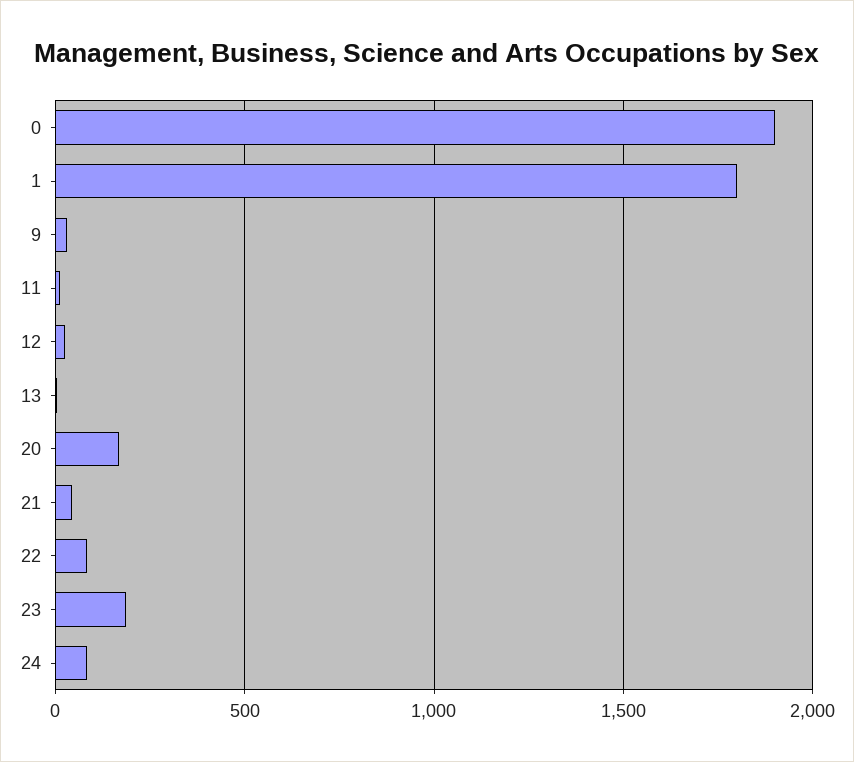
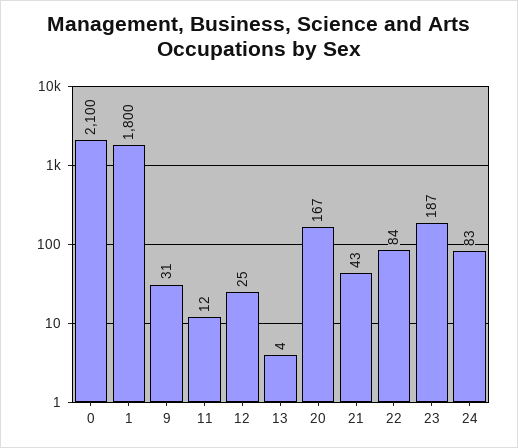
  {
-   "0": 1900,
+   "0": 2100,
    "1": 1800,
    "9": 31,
    "11": 12,
    "12": 25,
    "13": 4,
    "20": 167,
    "21": 43,
    "22": 84,
    "23": 187,
    "24": 83
  }

